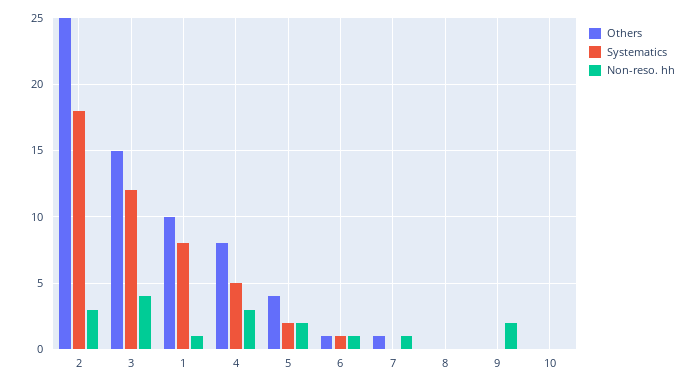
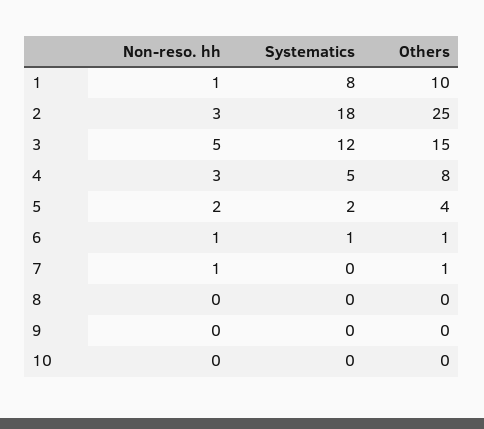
  {
    "Others": {
      "2": 25,
      "3": 15,
      "1": 10,
      "4": 8,
      "5": 4,
      "6": 1,
      "7": 1,
      "8": 0,
      "9": 0,
      "10": 0
    },
    "Systematics": {
      "2": 18,
      "3": 12,
      "1": 8,
      "4": 5,
      "5": 2,
      "6": 1,
      "7": 0,
      "8": 0,
      "9": 0,
      "10": 0
    },
    "Non-reso. hh": {
      "2": 3,
-     "3": 4,
+     "3": 5,
      "1": 1,
      "4": 3,
      "5": 2,
      "6": 1,
      "7": 1,
      "8": 0,
-     "9": 2,
+     "9": 0,
      "10": 0
    }
  }

